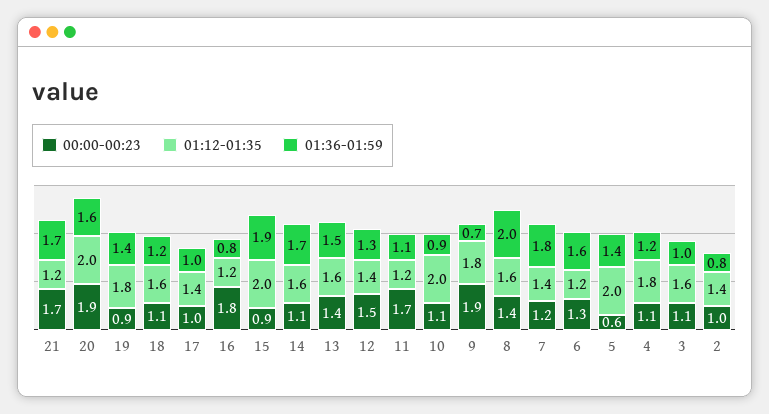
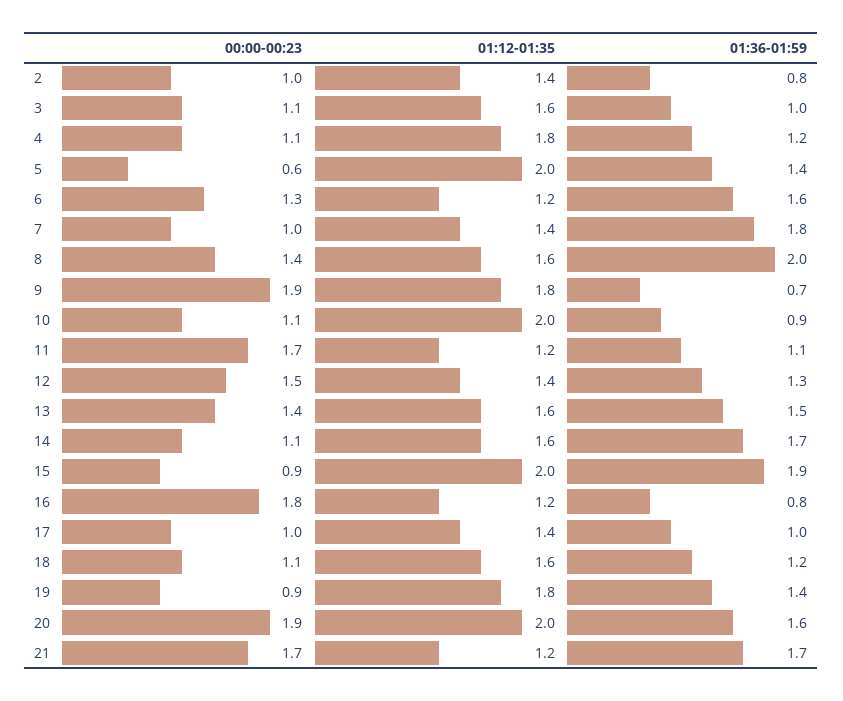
  {
    "00:00-00:23": {
      "21": 1.7,
      "20": 1.9,
      "19": 0.9,
      "18": 1.1,
      "17": 1,
      "16": 1.8,
      "15": 0.9,
      "14": 1.1,
      "13": 1.4,
      "12": 1.5,
      "11": 1.7,
      "10": 1.1,
      "9": 1.9,
      "8": 1.4,
-     "7": 1.2,
+     "7": 1,
      "6": 1.3,
      "5": 0.6,
      "4": 1.1,
      "3": 1.1,
      "2": 1
    },
    "01:12-01:35": {
      "21": 1.2,
      "20": 2,
      "19": 1.8,
      "18": 1.6,
      "17": 1.4,
      "16": 1.2,
      "15": 2,
      "14": 1.6,
      "13": 1.6,
      "12": 1.4,
      "11": 1.2,
      "10": 2,
      "9": 1.8,
      "8": 1.6,
      "7": 1.4,
      "6": 1.2,
      "5": 2,
      "4": 1.8,
      "3": 1.6,
      "2": 1.4
    },
    "01:36-01:59": {
      "21": 1.7,
      "20": 1.6,
      "19": 1.4,
      "18": 1.2,
      "17": 1,
      "16": 0.8,
      "15": 1.9,
      "14": 1.7,
      "13": 1.5,
      "12": 1.3,
      "11": 1.1,
      "10": 0.9,
      "9": 0.7,
      "8": 2,
      "7": 1.8,
      "6": 1.6,
      "5": 1.4,
      "4": 1.2,
      "3": 1,
      "2": 0.8
    }
  }

